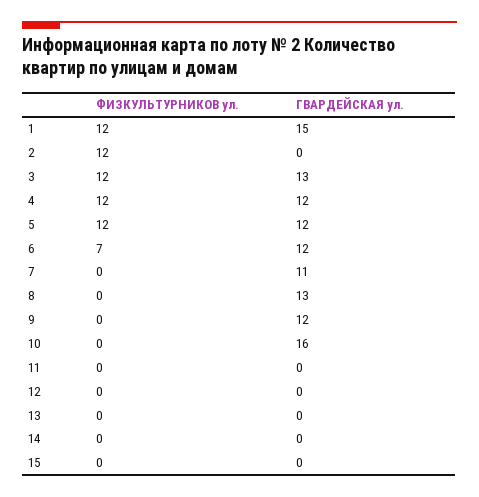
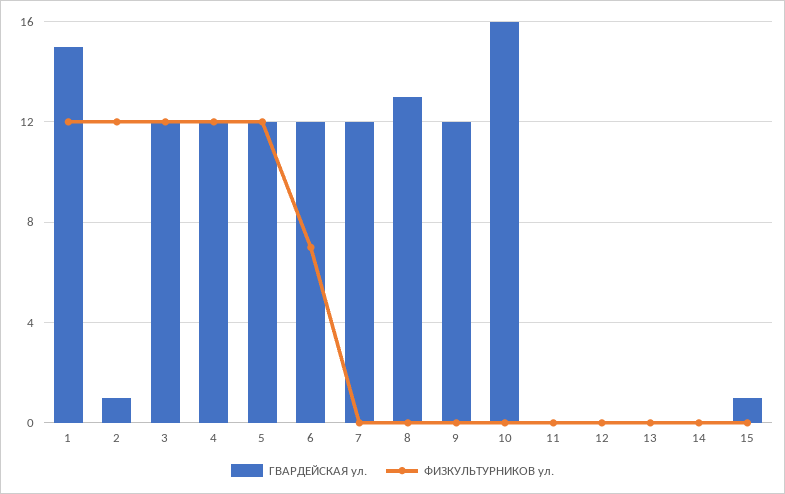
  {
    "ФИЗКУЛЬТУРНИКОВ ул.": {
      "1": 12,
      "2": 12,
      "3": 12,
      "4": 12,
      "5": 12,
      "6": 7,
      "7": 0,
      "8": 0,
      "9": 0,
      "10": 0,
      "11": 0,
      "12": 0,
      "13": 0,
      "14": 0,
      "15": 0
    },
    "ГВАРДЕЙСКАЯ ул.": {
      "1": 15,
-     "2": 0,
+     "2": 1,
-     "3": 13,
+     "3": 12,
      "4": 12,
      "5": 12,
      "6": 12,
-     "7": 11,
+     "7": 12,
      "8": 13,
      "9": 12,
      "10": 16,
      "11": 0,
      "12": 0,
      "13": 0,
      "14": 0,
-     "15": 0
+     "15": 1
    }
  }

